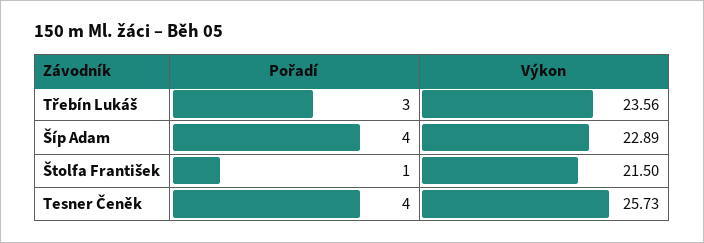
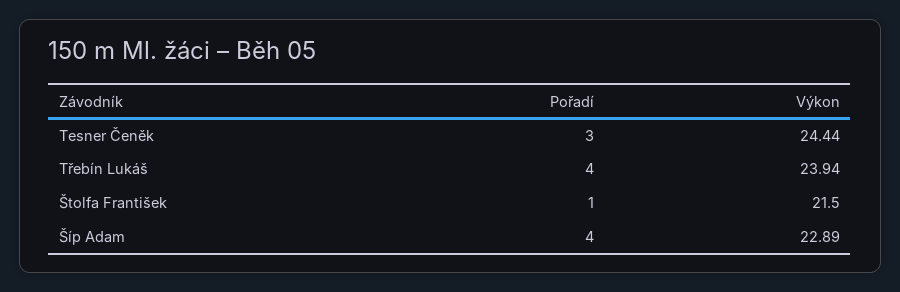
  {
    "Pořadí": {
-     "Třebín Lukáš": 3,
+     "Třebín Lukáš": 4,
      "Šíp Adam": 4,
      "Štolfa František": 1,
-     "Tesner Čeněk": 4
+     "Tesner Čeněk": 3
    },
    "Výkon": {
-     "Třebín Lukáš": 23.56,
+     "Třebín Lukáš": 23.94,
      "Šíp Adam": 22.89,
      "Štolfa František": 21.5,
-     "Tesner Čeněk": 25.73
+     "Tesner Čeněk": 24.44
    }
  }

